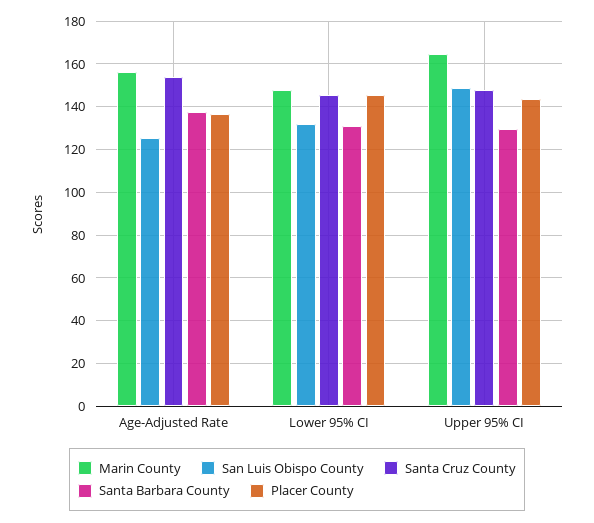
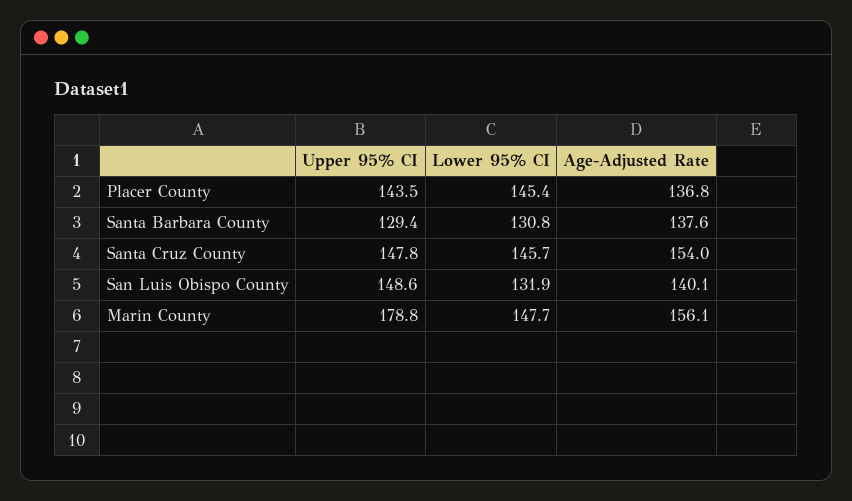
  {
    "Marin County": {
      "Age-Adjusted Rate": 156.1,
      "Lower 95% CI": 147.7,
-     "Upper 95% CI": 165
+     "Upper 95% CI": 178.8
    },
    "San Luis Obispo County": {
-     "Age-Adjusted Rate": 125,
+     "Age-Adjusted Rate": 140.1,
      "Lower 95% CI": 131.9,
      "Upper 95% CI": 148.6
    },
    "Santa Cruz County": {
      "Age-Adjusted Rate": 154,
      "Lower 95% CI": 145.7,
      "Upper 95% CI": 147.8
    },
    "Santa Barbara County": {
      "Age-Adjusted Rate": 137.6,
      "Lower 95% CI": 130.8,
      "Upper 95% CI": 129.4
    },
    "Placer County": {
      "Age-Adjusted Rate": 136.8,
      "Lower 95% CI": 145.4,
      "Upper 95% CI": 143.5
    }
  }

